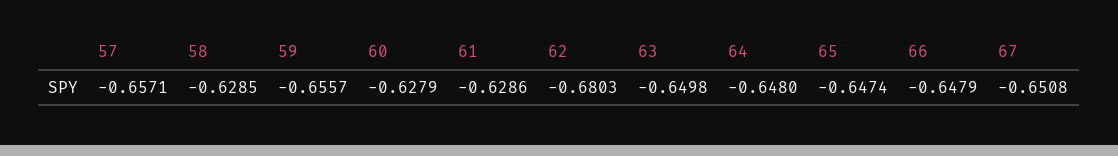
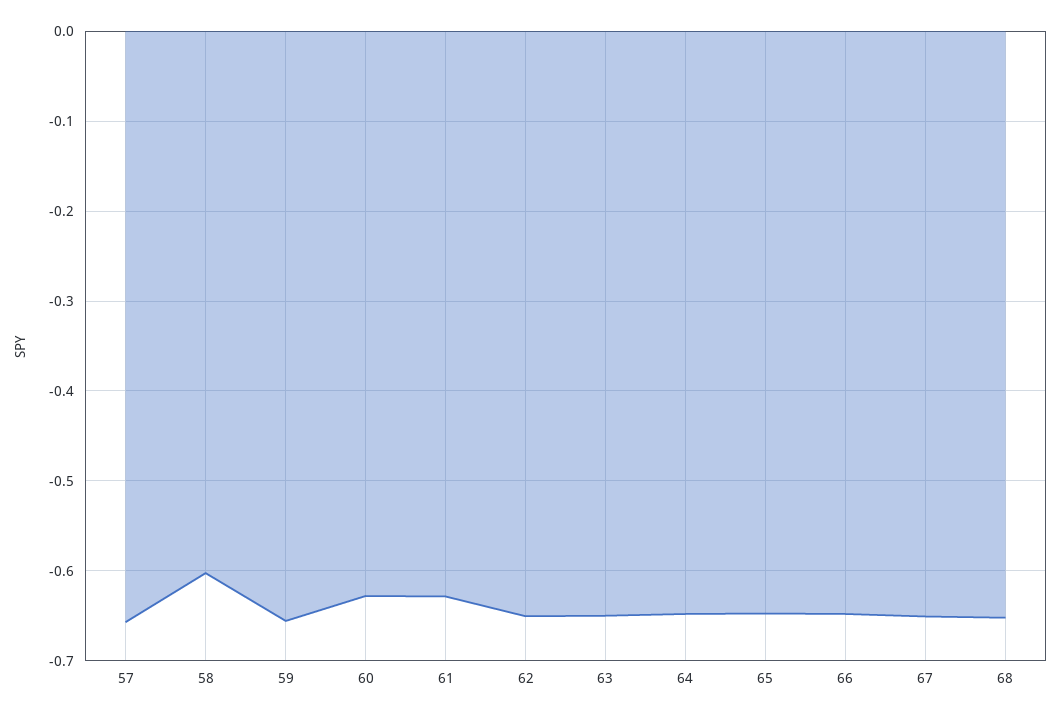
  {
    "57": -0.6571,
-   "58": -0.6285,
+   "58": -0.6,
    "59": -0.6557,
    "60": -0.6279,
    "61": -0.6286,
-   "62": -0.6803,
+   "62": -0.65,
    "63": -0.6498,
    "64": -0.648,
    "65": -0.6474,
    "66": -0.6479,
-   "67": -0.6508
+   "67": -0.6508,
+   "68": -0.65
  }

